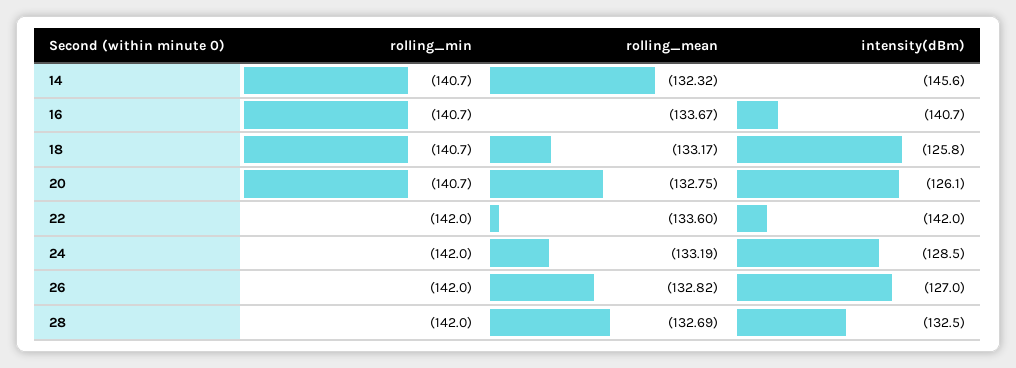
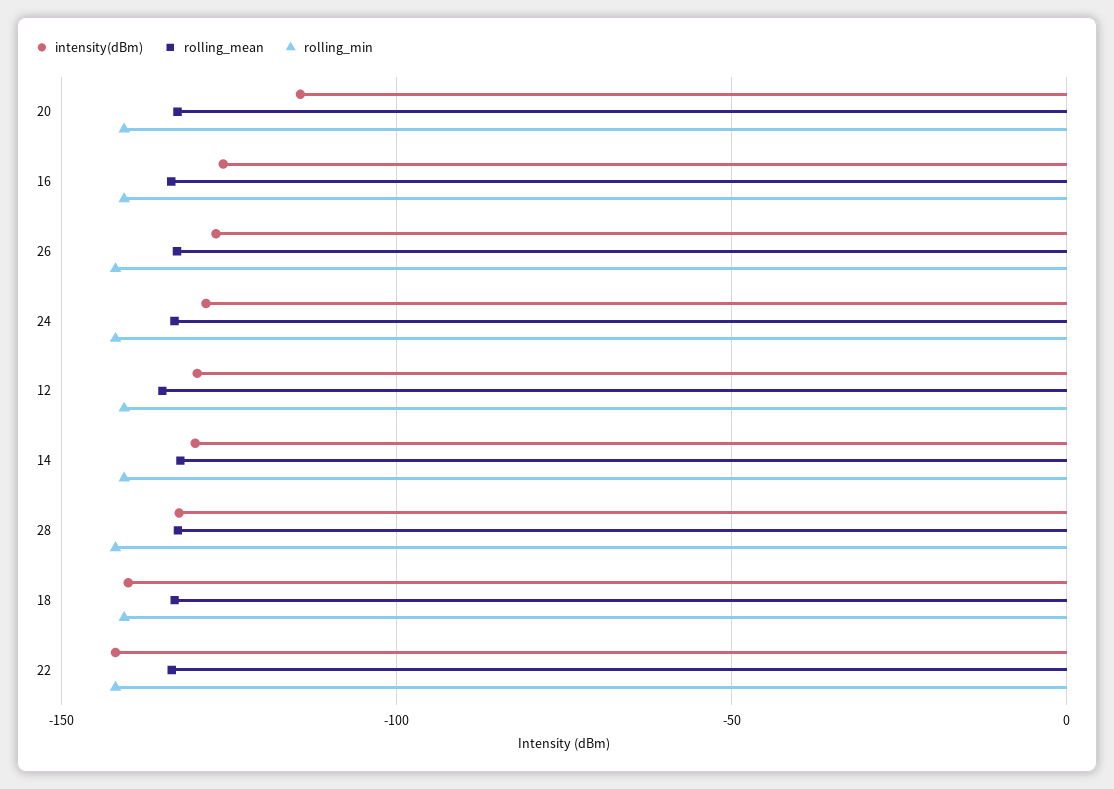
  {
    "rolling_min": {
      "14": -140.7,
      "16": -140.7,
      "18": -140.7,
      "20": -140.7,
      "22": -142,
      "24": -142,
      "26": -142,
-     "28": -142
+     "28": -142,
+     "12": -140
    },
    "rolling_mean": {
      "14": -132.32,
      "16": -133.67,
      "18": -133.17,
      "20": -132.75,
      "22": -133.6,
      "24": -133.19,
      "26": -132.82,
-     "28": -132.69
+     "28": -132.69,
+     "12": -135
    },
    "intensity(dBm)": {
-     "14": -145.6,
+     "14": -130,
-     "16": -140.7,
+     "16": -125,
-     "18": -125.8,
+     "18": -140,
-     "20": -126.1,
+     "20": -115,
      "22": -142,
      "24": -128.5,
      "26": -127,
-     "28": -132.5
+     "28": -132.5,
+     "12": -130
    }
  }

